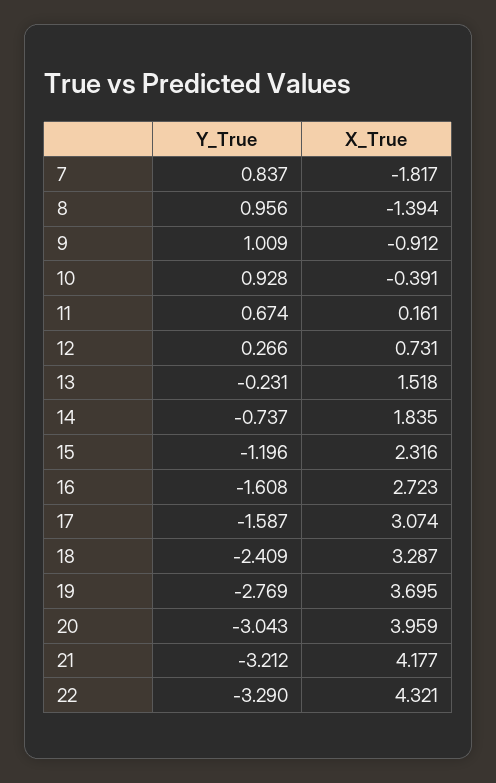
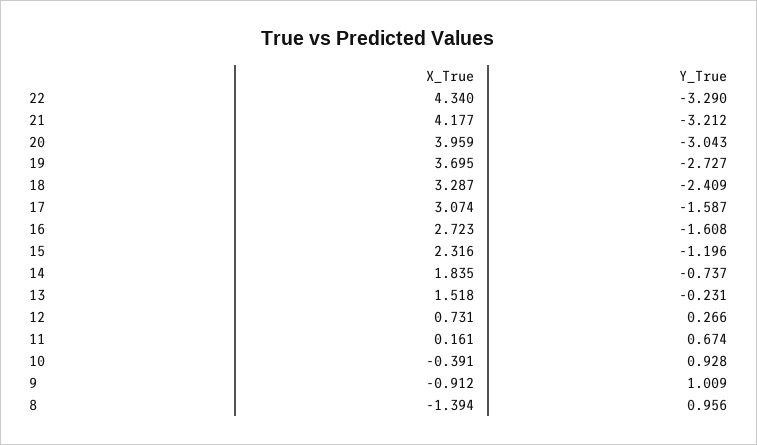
  {
    "Y_True": {
-     "7": 0.837,
      "8": 0.956,
      "9": 1.009,
      "10": 0.928,
      "11": 0.674,
      "12": 0.266,
      "13": -0.231,
      "14": -0.737,
      "15": -1.196,
      "16": -1.608,
      "17": -1.587,
      "18": -2.409,
-     "19": -2.769,
+     "19": -2.727,
      "20": -3.043,
      "21": -3.212,
      "22": -3.29
    },
    "X_True": {
-     "7": -1.817,
      "8": -1.394,
      "9": -0.912,
      "10": -0.391,
      "11": 0.161,
      "12": 0.731,
      "13": 1.518,
      "14": 1.835,
      "15": 2.316,
      "16": 2.723,
      "17": 3.074,
      "18": 3.287,
      "19": 3.695,
      "20": 3.959,
      "21": 4.177,
-     "22": 4.321
+     "22": 4.34
    }
  }

